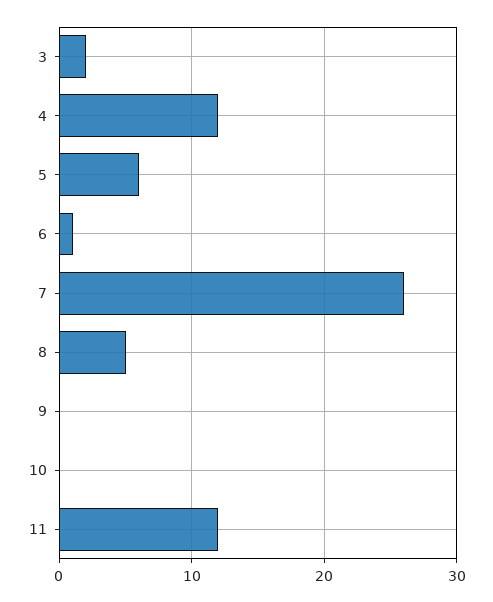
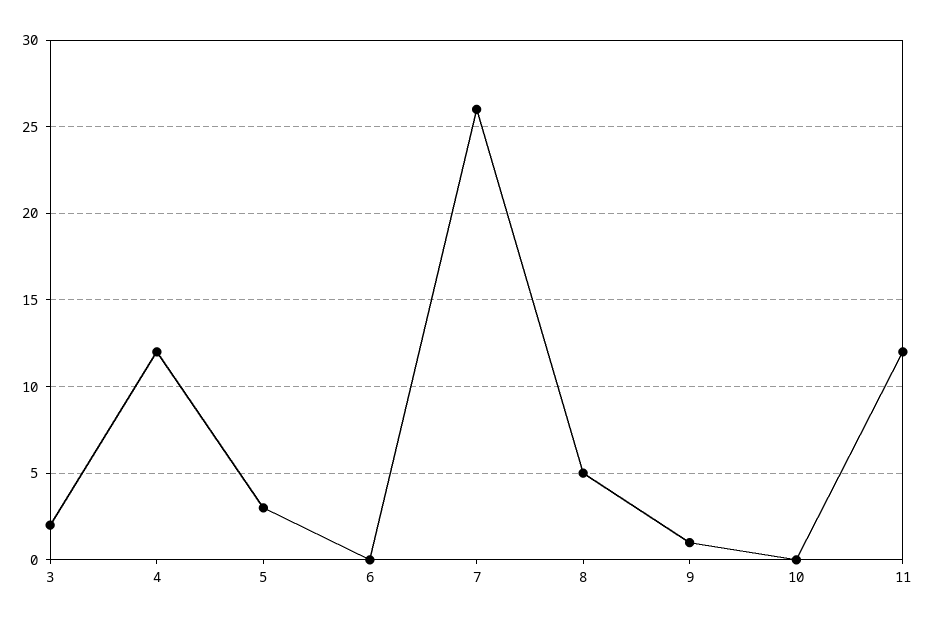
  {
    "3": 2,
    "4": 12,
-   "5": 6,
+   "5": 3,
-   "6": 1,
+   "6": 0,
    "7": 26,
    "8": 5,
-   "9": 0,
+   "9": 1,
    "10": 0,
    "11": 12
  }

